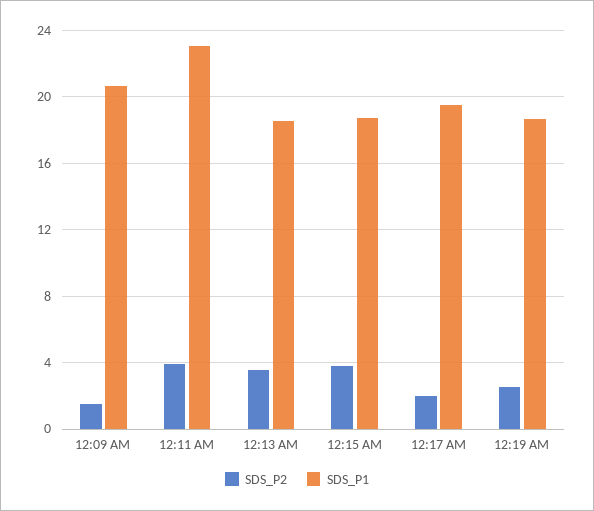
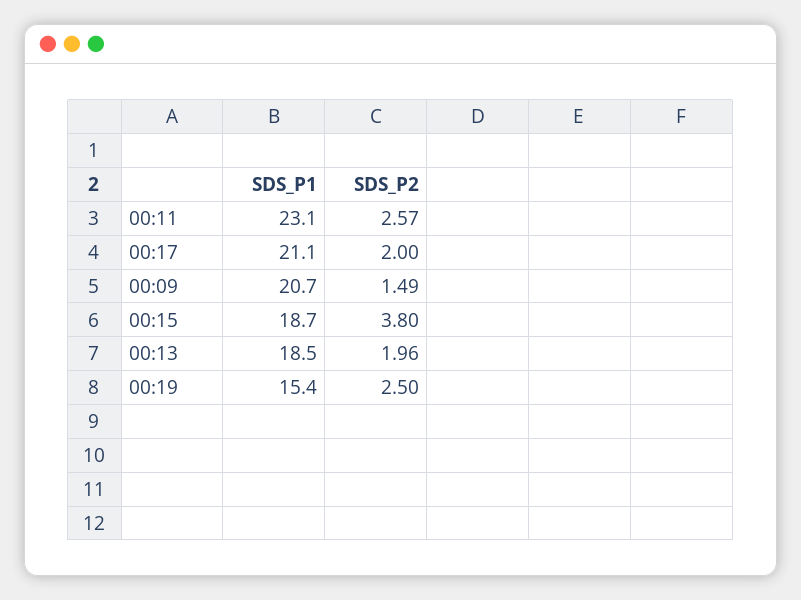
  {
    "SDS_P2": {
      "12:09 AM": 1.49,
-     "12:11 AM": 4,
+     "12:11 AM": 2.57,
-     "12:13 AM": 3.5,
+     "12:13 AM": 1.96,
      "12:15 AM": 3.8,
      "12:17 AM": 2,
      "12:19 AM": 2.5
    },
    "SDS_P1": {
      "12:09 AM": 20.7,
      "12:11 AM": 23.1,
      "12:13 AM": 18.5,
      "12:15 AM": 18.7,
-     "12:17 AM": 19.5,
+     "12:17 AM": 21.1,
-     "12:19 AM": 18.5
+     "12:19 AM": 15.4
    }
  }

